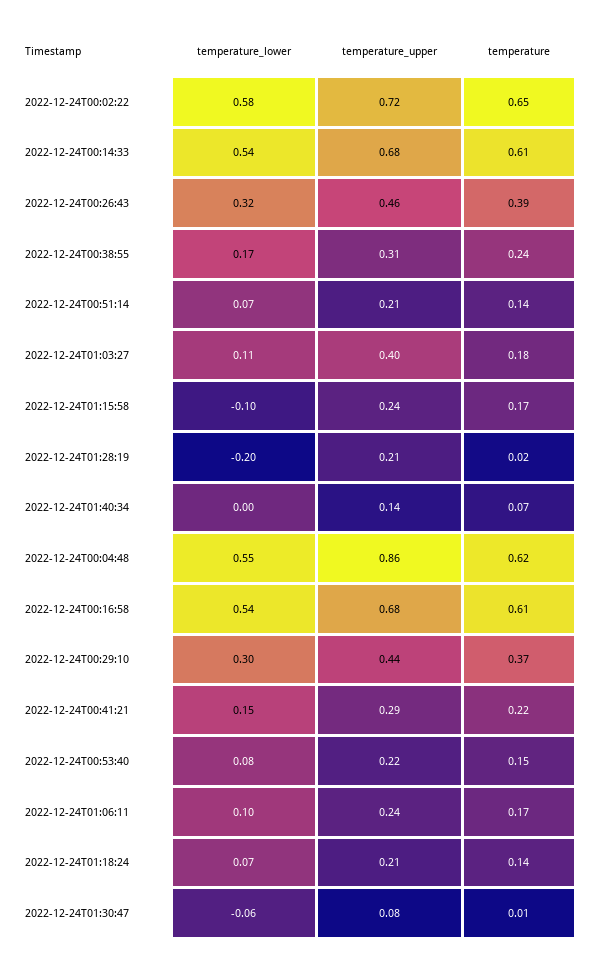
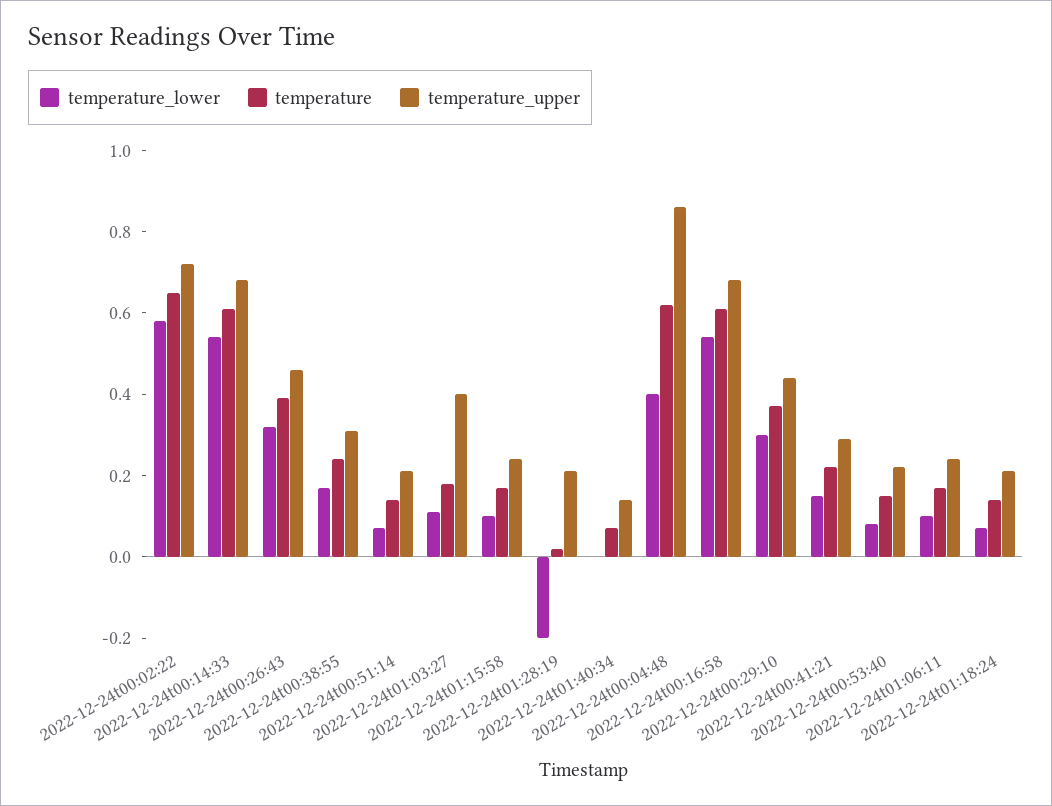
  {
    "temperature_lower": {
      "2022-12-24T00:02:22": 0.58,
      "2022-12-24T00:14:33": 0.54,
      "2022-12-24T00:26:43": 0.32,
      "2022-12-24T00:38:55": 0.17,
      "2022-12-24T00:51:14": 0.07,
      "2022-12-24T01:03:27": 0.11,
-     "2022-12-24T01:15:58": -0.1,
+     "2022-12-24T01:15:58": 0.1,
      "2022-12-24T01:28:19": -0.2,
      "2022-12-24T01:40:34": 0,
-     "2022-12-24T00:04:48": 0.55,
+     "2022-12-24T00:04:48": 0.4,
      "2022-12-24T00:16:58": 0.54,
      "2022-12-24T00:29:10": 0.3,
      "2022-12-24T00:41:21": 0.15,
      "2022-12-24T00:53:40": 0.08,
      "2022-12-24T01:06:11": 0.1,
-     "2022-12-24T01:18:24": 0.07,
+     "2022-12-24T01:18:24": 0.07
-     "2022-12-24T01:30:47": -0.06
    },
    "temperature_upper": {
      "2022-12-24T00:02:22": 0.72,
      "2022-12-24T00:14:33": 0.68,
      "2022-12-24T00:26:43": 0.46,
      "2022-12-24T00:38:55": 0.31,
      "2022-12-24T00:51:14": 0.21,
      "2022-12-24T01:03:27": 0.4,
      "2022-12-24T01:15:58": 0.24,
      "2022-12-24T01:28:19": 0.21,
      "2022-12-24T01:40:34": 0.14,
      "2022-12-24T00:04:48": 0.86,
      "2022-12-24T00:16:58": 0.68,
      "2022-12-24T00:29:10": 0.44,
      "2022-12-24T00:41:21": 0.29,
      "2022-12-24T00:53:40": 0.22,
      "2022-12-24T01:06:11": 0.24,
-     "2022-12-24T01:18:24": 0.21,
+     "2022-12-24T01:18:24": 0.21
-     "2022-12-24T01:30:47": 0.08
    },
    "temperature": {
      "2022-12-24T00:02:22": 0.65,
      "2022-12-24T00:14:33": 0.61,
      "2022-12-24T00:26:43": 0.39,
      "2022-12-24T00:38:55": 0.24,
      "2022-12-24T00:51:14": 0.14,
      "2022-12-24T01:03:27": 0.18,
      "2022-12-24T01:15:58": 0.17,
      "2022-12-24T01:28:19": 0.02,
      "2022-12-24T01:40:34": 0.07,
      "2022-12-24T00:04:48": 0.62,
      "2022-12-24T00:16:58": 0.61,
      "2022-12-24T00:29:10": 0.37,
      "2022-12-24T00:41:21": 0.22,
      "2022-12-24T00:53:40": 0.15,
      "2022-12-24T01:06:11": 0.17,
-     "2022-12-24T01:18:24": 0.14,
+     "2022-12-24T01:18:24": 0.14
-     "2022-12-24T01:30:47": 0.01
    }
  }

